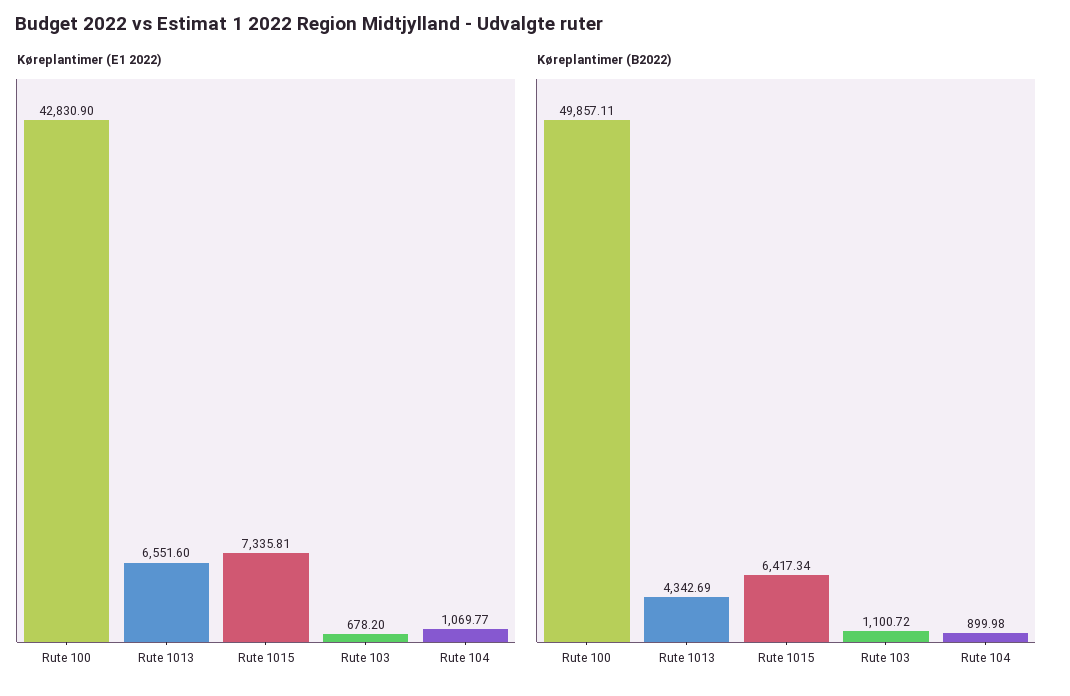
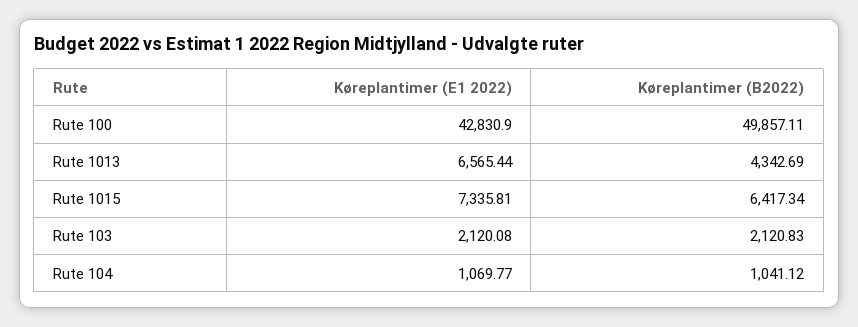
  {
    "Køreplantimer (E1 2022)": {
      "Rute 100": 42830.9,
-     "Rute 1013": 6551.6,
+     "Rute 1013": 6565.44,
      "Rute 1015": 7335.81,
-     "Rute 103": 678.2,
+     "Rute 103": 2120.08,
      "Rute 104": 1069.77
    },
    "Køreplantimer (B2022)": {
      "Rute 100": 49857.11,
      "Rute 1013": 4342.69,
      "Rute 1015": 6417.34,
-     "Rute 103": 1100.72,
+     "Rute 103": 2120.83,
-     "Rute 104": 899.98
+     "Rute 104": 1041.12
    }
  }

